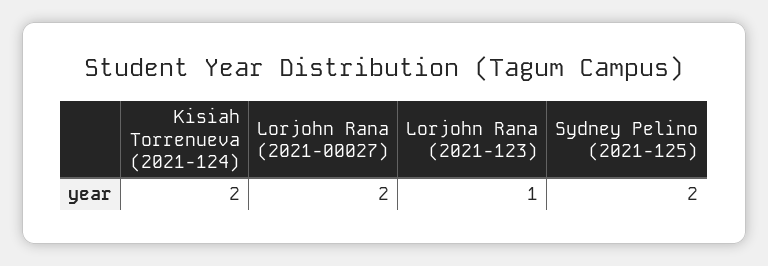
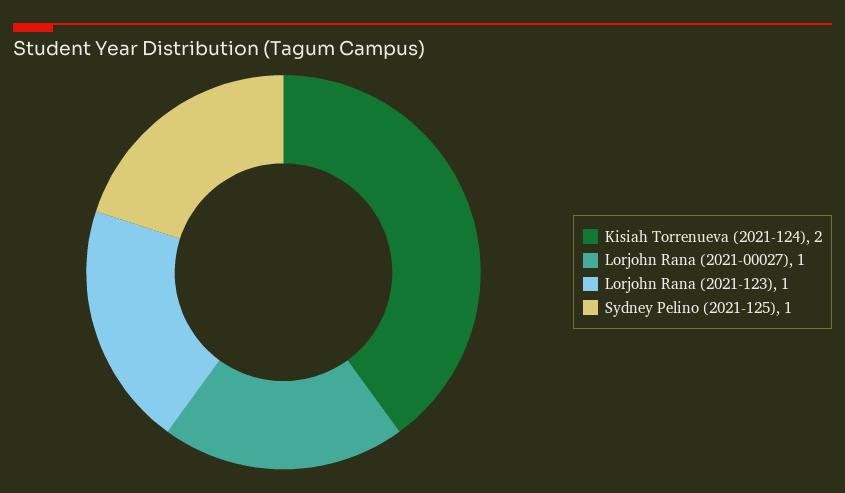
  {
    "Kisiah Torrenueva (2021-124)": 2,
-   "Lorjohn Rana (2021-00027)": 2,
+   "Lorjohn Rana (2021-00027)": 1,
    "Lorjohn Rana (2021-123)": 1,
-   "Sydney Pelino (2021-125)": 2
+   "Sydney Pelino (2021-125)": 1
  }

